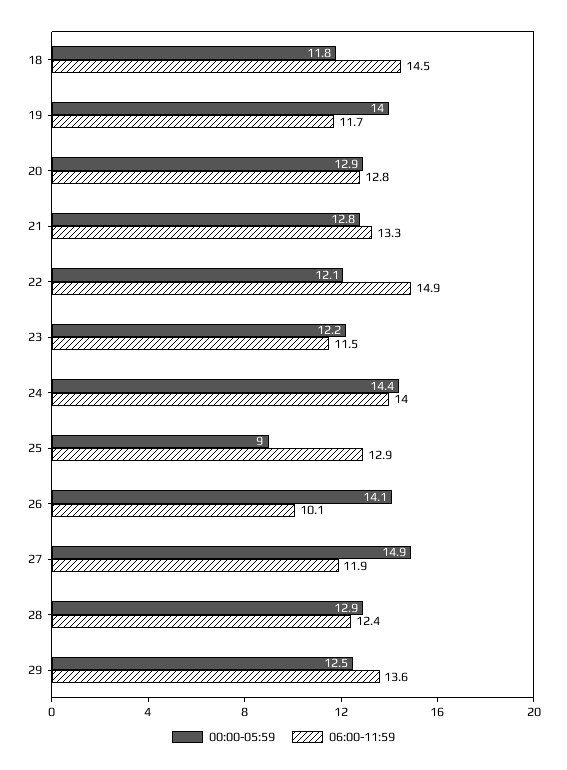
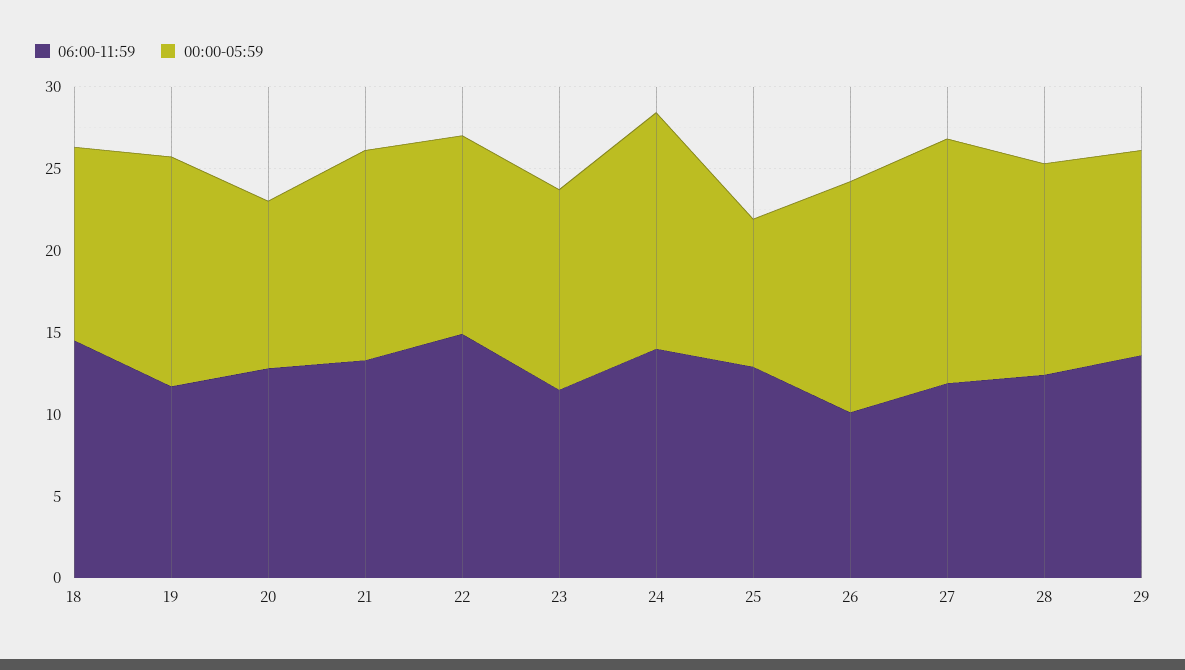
  {
    "00:00-05:59": {
      "18": 11.8,
      "19": 14,
-     "20": 12.9,
+     "20": 10,
      "21": 12.8,
      "22": 12.1,
      "23": 12.2,
      "24": 14.4,
      "25": 9,
      "26": 14.1,
      "27": 14.9,
      "28": 12.9,
      "29": 12.5
    },
    "06:00-11:59": {
      "18": 14.5,
      "19": 11.7,
      "20": 12.8,
      "21": 13.3,
      "22": 14.9,
      "23": 11.5,
      "24": 14,
      "25": 12.9,
      "26": 10.1,
      "27": 11.9,
      "28": 12.4,
      "29": 13.6
    }
  }

